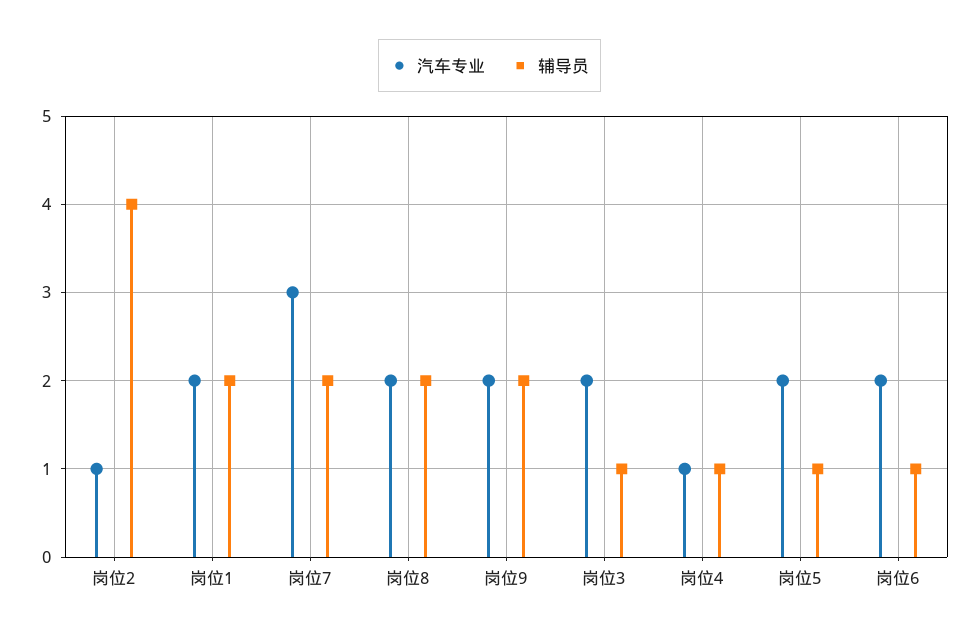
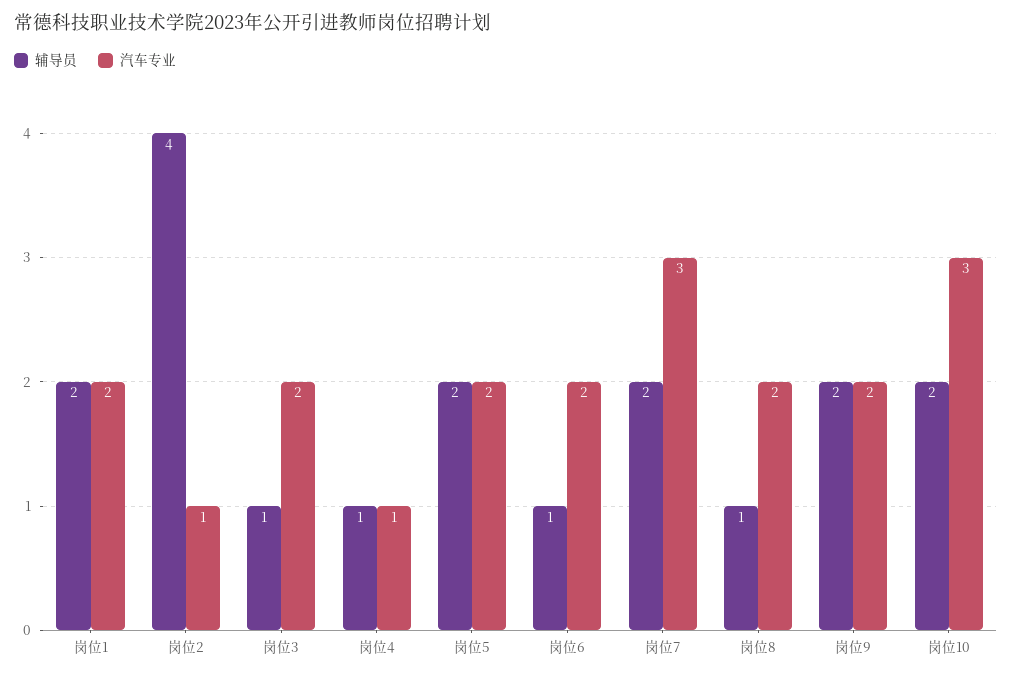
  {
    "汽车专业": {
      "岗位2": 1,
      "岗位1": 2,
      "岗位7": 3,
      "岗位8": 2,
      "岗位9": 2,
      "岗位3": 2,
      "岗位4": 1,
      "岗位5": 2,
-     "岗位6": 2
+     "岗位6": 2,
+     "岗位10": 3
    },
    "辅导员": {
      "岗位2": 4,
      "岗位1": 2,
      "岗位7": 2,
-     "岗位8": 2,
+     "岗位8": 1,
      "岗位9": 2,
      "岗位3": 1,
      "岗位4": 1,
-     "岗位5": 1,
+     "岗位5": 2,
-     "岗位6": 1
+     "岗位6": 1,
+     "岗位10": 2
    }
  }

